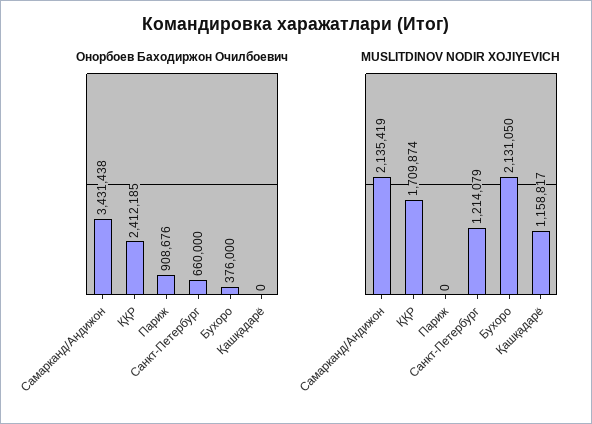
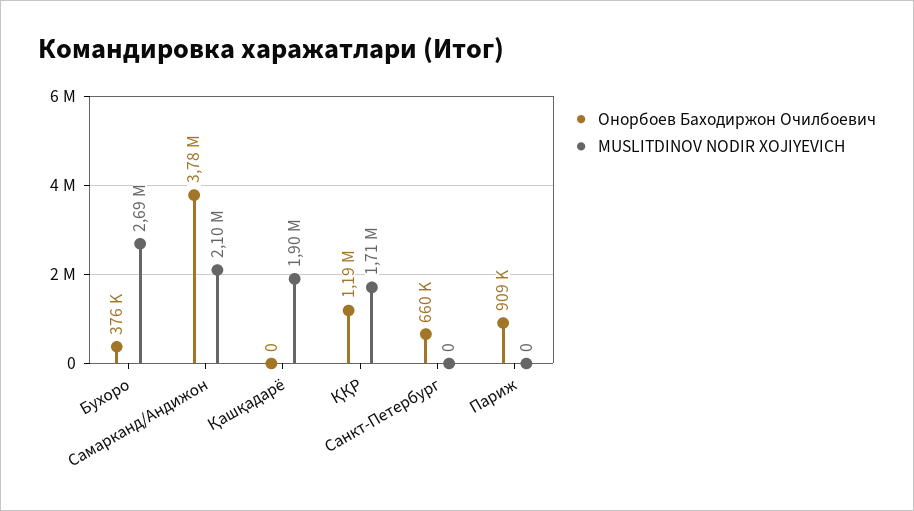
  {
    "Онорбоев Баходиржон Очилбоевич": {
-     "Самарканд/Андижон": 3431438,
+     "Самарканд/Андижон": 3780000,
-     "ҚҚР": 2412185,
+     "ҚҚР": 1190000,
      "Париж": 908676,
      "Санкт-Петербург": 660000,
      "Бухоро": 376000,
      "Қашқадарё": 0
    },
    "MUSLITDINOV NODIR XOJIYEVICH": {
-     "Самарканд/Андижон": 2135419,
+     "Самарканд/Андижон": 2100000,
      "ҚҚР": 1709874,
      "Париж": 0,
-     "Санкт-Петербург": 1214079,
+     "Санкт-Петербург": 0,
-     "Бухоро": 2131050,
+     "Бухоро": 2690000,
-     "Қашқадарё": 1158817
+     "Қашқадарё": 1900000
    }
  }

